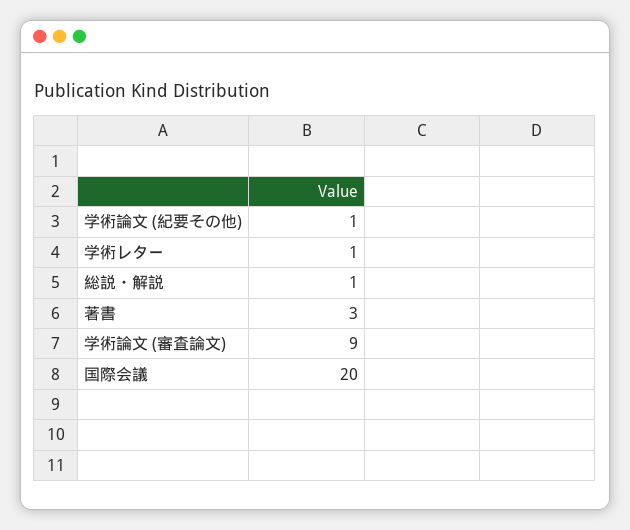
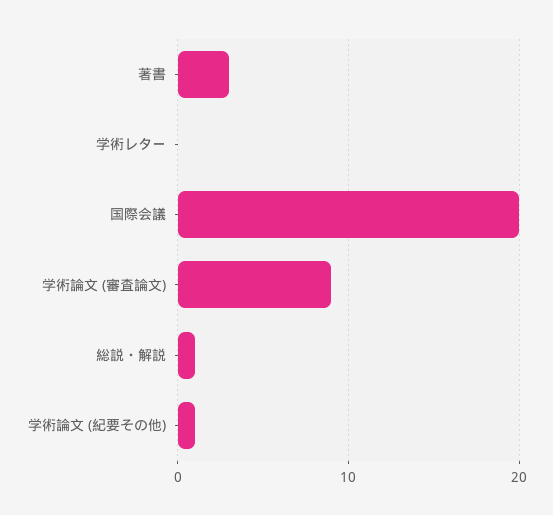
  {
    "学術論文 (紀要その他)": 1,
-   "学術レター": 1,
+   "学術レター": 0,
    "総説・解説": 1,
    "著書": 3,
    "学術論文 (審査論文)": 9,
    "国際会議": 20
  }

